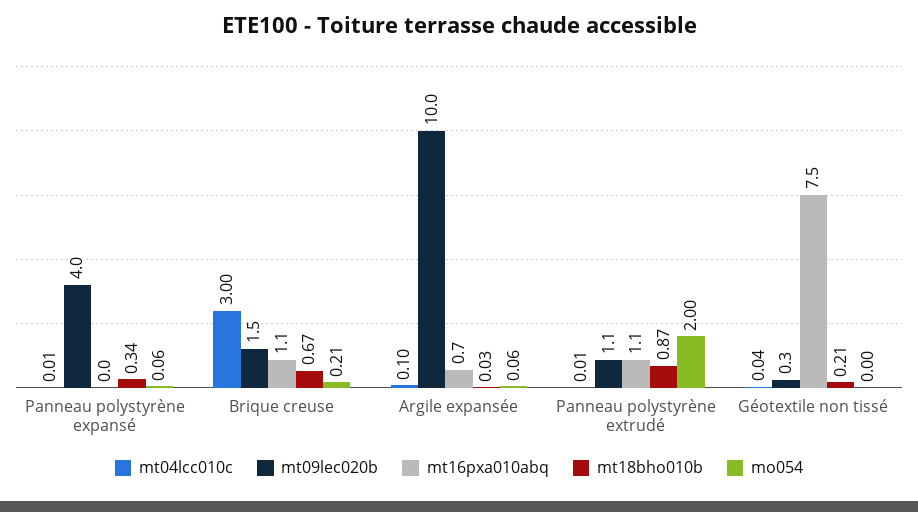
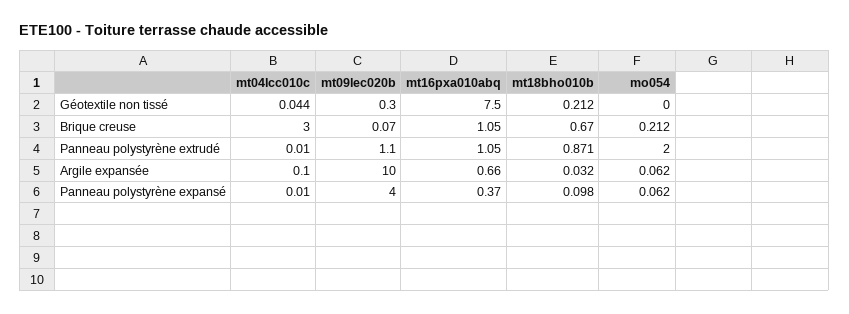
  {
    "mt04lcc010c": {
      "Panneau polystyrène expansé": 0.01,
      "Brique creuse": 3,
      "Argile expansée": 0.1,
      "Panneau polystyrène extrudé": 0.01,
      "Géotextile non tissé": 0.044
    },
    "mt09lec020b": {
      "Panneau polystyrène expansé": 4,
-     "Brique creuse": 1.5,
+     "Brique creuse": 0.07,
      "Argile expansée": 10,
      "Panneau polystyrène extrudé": 1.1,
      "Géotextile non tissé": 0.3
    },
    "mt16pxa010abq": {
-     "Panneau polystyrène expansé": 0,
+     "Panneau polystyrène expansé": 0.37,
      "Brique creuse": 1.05,
      "Argile expansée": 0.66,
      "Panneau polystyrène extrudé": 1.05,
      "Géotextile non tissé": 7.5
    },
    "mt18bho010b": {
-     "Panneau polystyrène expansé": 0.34,
+     "Panneau polystyrène expansé": 0.098,
      "Brique creuse": 0.67,
      "Argile expansée": 0.032,
      "Panneau polystyrène extrudé": 0.871,
      "Géotextile non tissé": 0.212
    },
    "mo054": {
      "Panneau polystyrène expansé": 0.062,
      "Brique creuse": 0.212,
      "Argile expansée": 0.062,
      "Panneau polystyrène extrudé": 2,
      "Géotextile non tissé": 0
    }
  }

